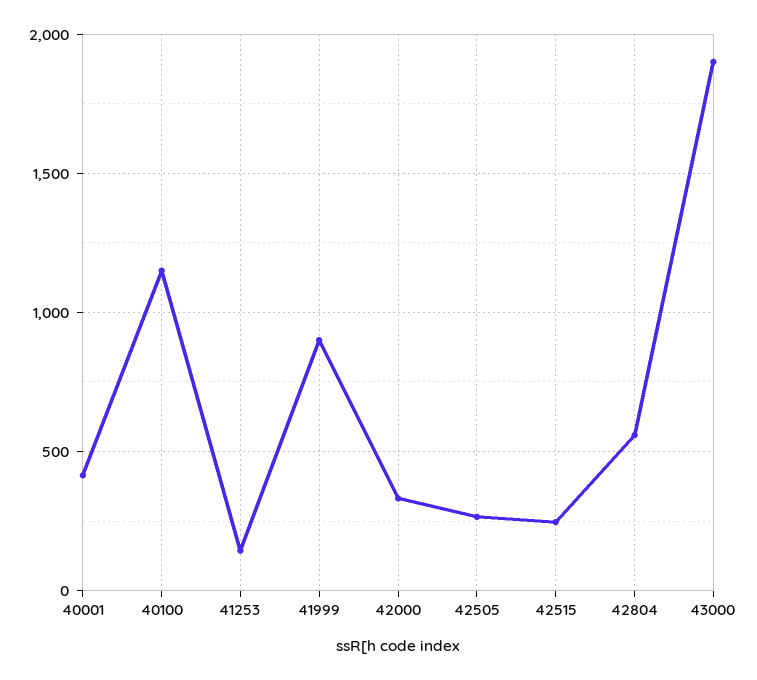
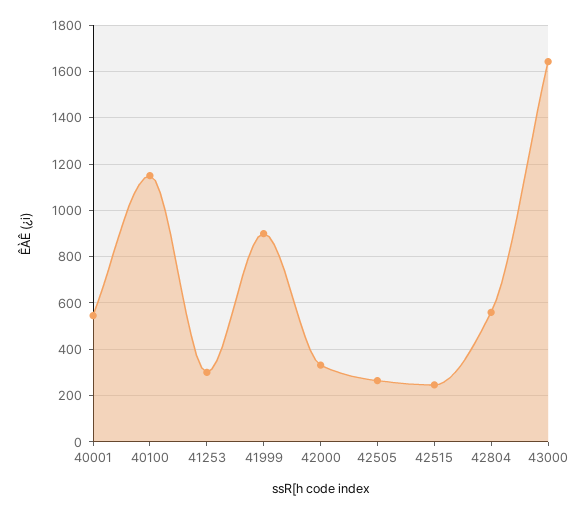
  {
-   "40001": 400,
+   "40001": 550,
    "40100": 1150,
-   "41253": 150,
+   "41253": 300,
    "41999": 900,
    "42000": 350,
    "42505": 250,
    "42515": 250,
    "42804": 550,
-   "43000": 1900
+   "43000": 1650
  }

